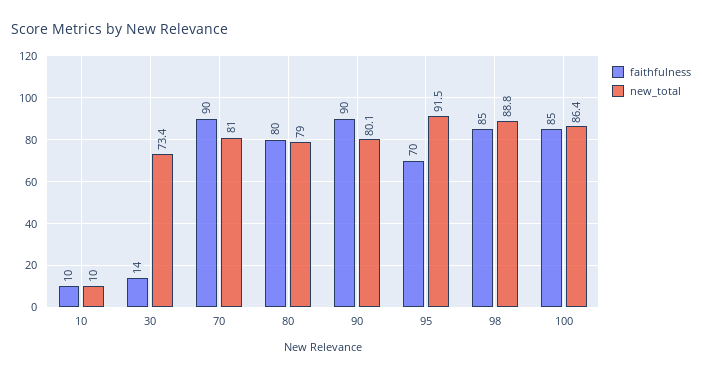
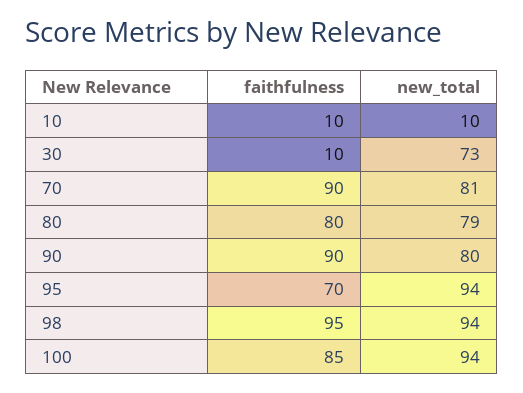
  {
    "faithfulness": {
      "10": 10,
-     "30": 14,
+     "30": 10,
      "70": 90,
      "80": 80,
      "90": 90,
      "95": 70,
-     "98": 85,
+     "98": 95,
      "100": 85
    },
    "new_total": {
      "10": 10,
      "30": 73.4,
      "70": 81,
      "80": 79,
      "90": 80.1,
-     "95": 91.5,
+     "95": 94,
-     "98": 88.8,
+     "98": 94,
-     "100": 86.4
+     "100": 94
    }
  }

